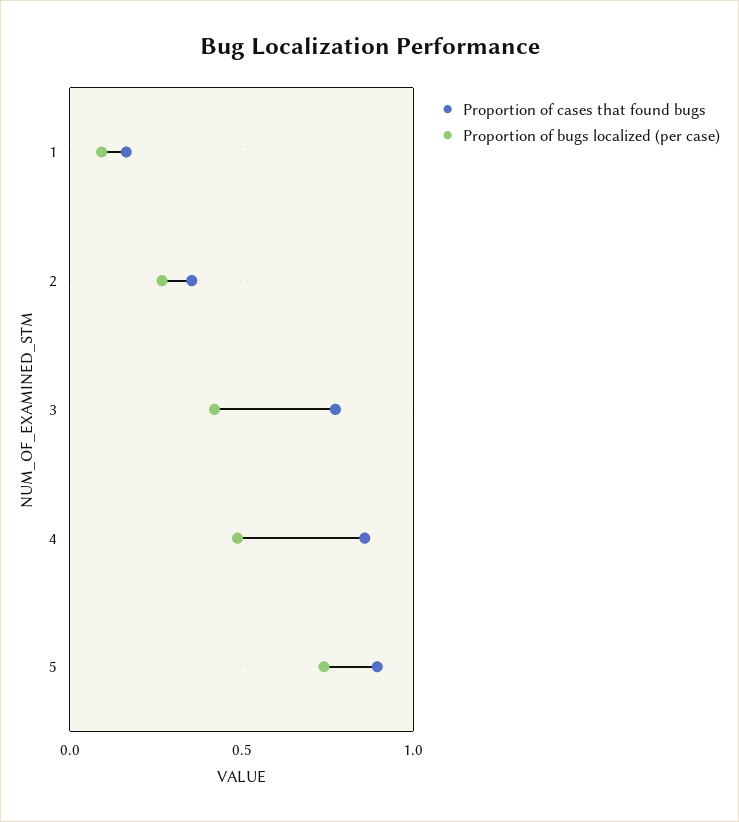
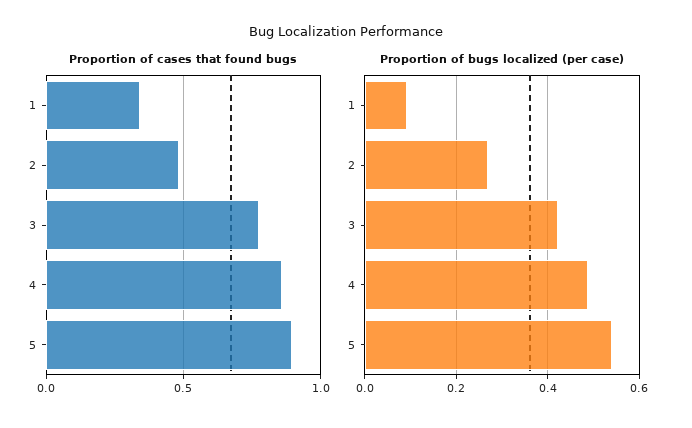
  {
    "Proportion of cases that found bugs": {
-     "1": 0.15,
+     "1": 0.35,
-     "2": 0.35,
+     "2": 0.5,
      "3": 0.75,
      "4": 0.85,
      "5": 0.9
    },
    "Proportion of bugs localized (per case)": {
      "1": 0.1,
      "2": 0.26,
      "3": 0.42,
      "4": 0.48,
-     "5": 0.75
+     "5": 0.54
    }
  }

